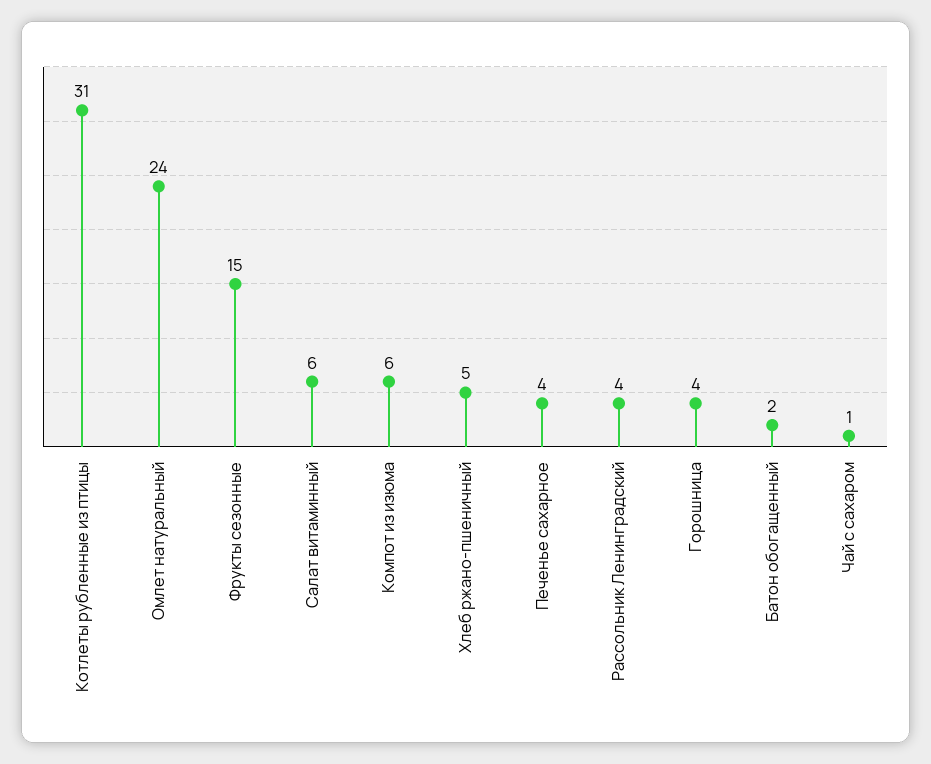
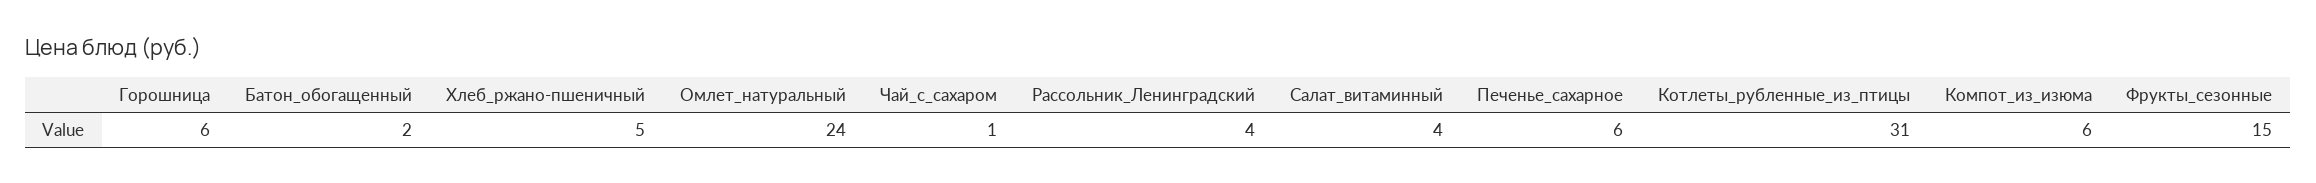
  {
    "Котлеты рубленные из птицы": 31,
    "Омлет натуральный": 24,
    "Фрукты сезонные": 15,
-   "Салат витаминный": 6,
+   "Салат витаминный": 4,
    "Компот из изюма": 6,
    "Хлеб ржано-пшеничный": 5,
-   "Печенье сахарное": 4,
+   "Печенье сахарное": 6,
    "Рассольник Ленинградский": 4,
-   "Горошница": 4,
+   "Горошница": 6,
    "Батон обогащенный": 2,
    "Чай с сахаром": 1
  }

